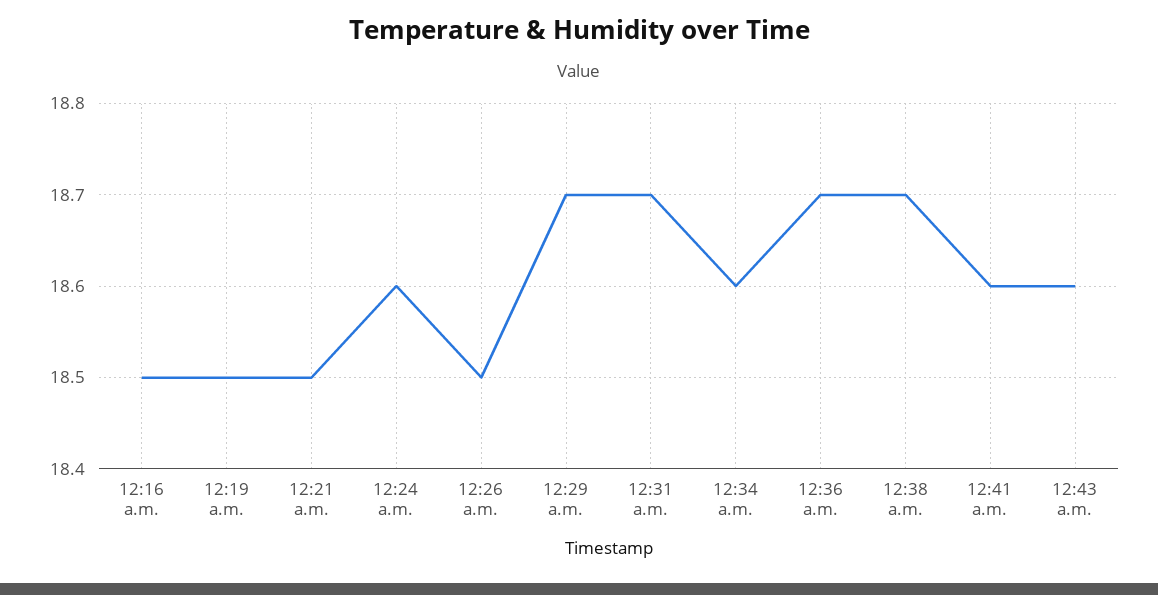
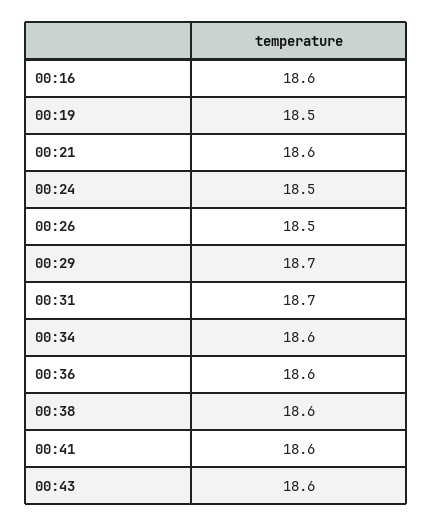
  {
-   "12:16 a.m.": 18.5,
+   "12:16 a.m.": 18.6,
    "12:19 a.m.": 18.5,
-   "12:21 a.m.": 18.5,
+   "12:21 a.m.": 18.6,
-   "12:24 a.m.": 18.6,
+   "12:24 a.m.": 18.5,
    "12:26 a.m.": 18.5,
    "12:29 a.m.": 18.7,
    "12:31 a.m.": 18.7,
    "12:34 a.m.": 18.6,
-   "12:36 a.m.": 18.7,
+   "12:36 a.m.": 18.6,
-   "12:38 a.m.": 18.7,
+   "12:38 a.m.": 18.6,
    "12:41 a.m.": 18.6,
    "12:43 a.m.": 18.6
  }

